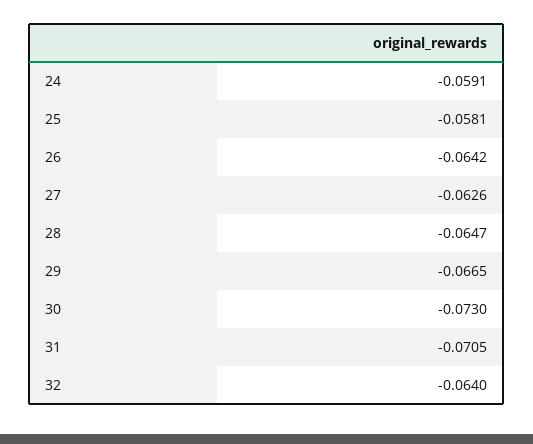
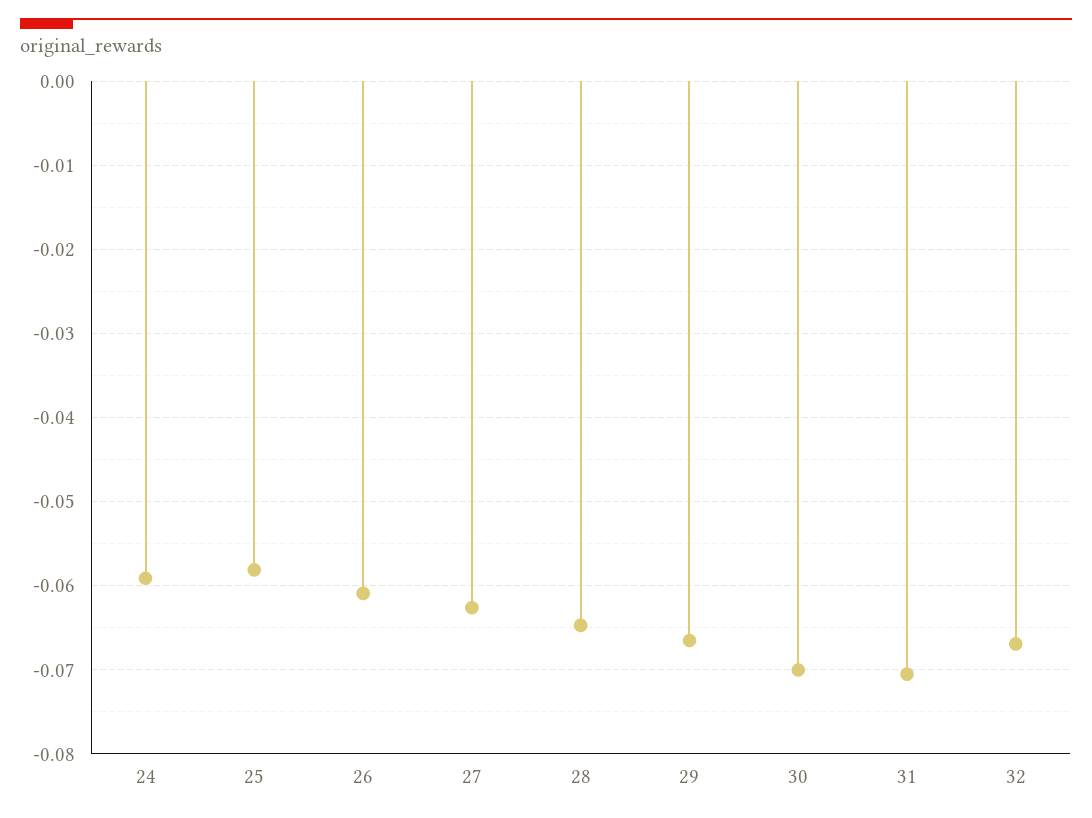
  {
    "24": -0.0591,
    "25": -0.0581,
-   "26": -0.0642,
+   "26": -0.061,
    "27": -0.0626,
    "28": -0.0647,
    "29": -0.0665,
-   "30": -0.073,
+   "30": -0.07,
    "31": -0.0705,
-   "32": -0.064
+   "32": -0.067
  }

